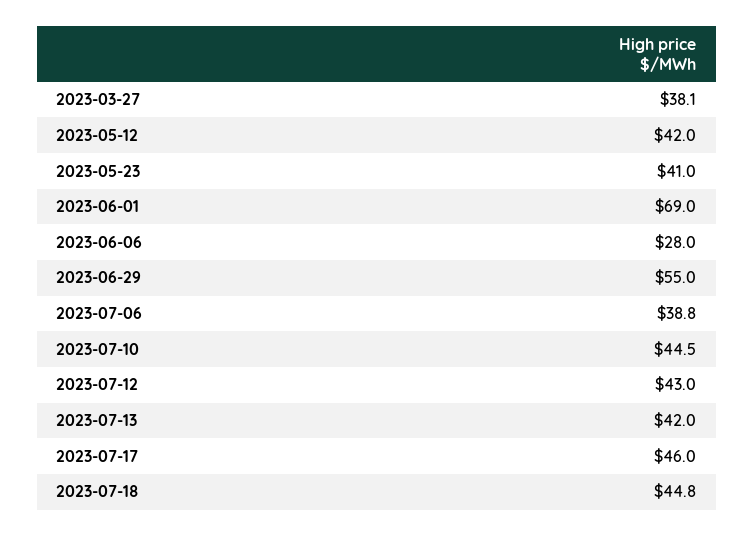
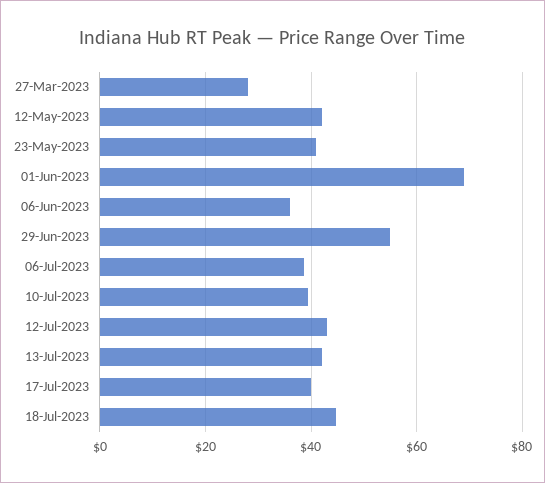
  {
-   "2023-03-27": 38.1,
+   "2023-03-27": 28,
    "2023-05-12": 42,
    "2023-05-23": 41,
    "2023-06-01": 69,
-   "2023-06-06": 28,
+   "2023-06-06": 36,
    "2023-06-29": 55,
    "2023-07-06": 38.8,
-   "2023-07-10": 44.5,
+   "2023-07-10": 40,
    "2023-07-12": 43,
    "2023-07-13": 42,
-   "2023-07-17": 46,
+   "2023-07-17": 40,
    "2023-07-18": 44.8
  }

